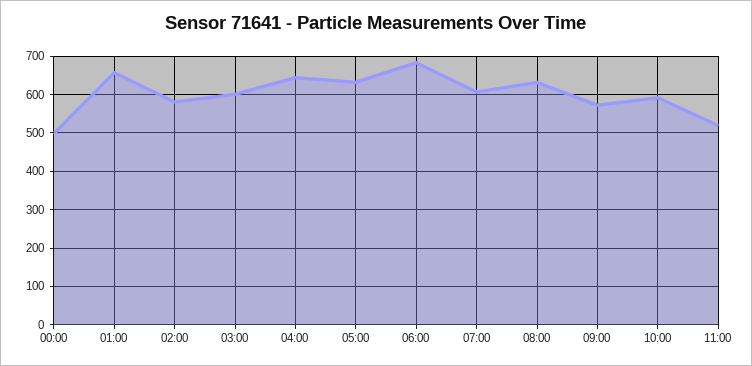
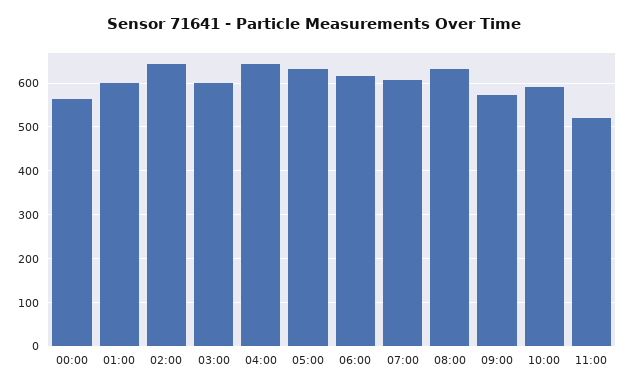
  {
-   "00:00": 500,
+   "00:00": 560,
-   "01:00": 660,
+   "01:00": 600,
-   "02:00": 580,
+   "02:00": 640,
    "03:00": 600,
    "04:00": 640,
    "05:00": 640,
-   "06:00": 680,
+   "06:00": 620,
    "07:00": 600,
    "08:00": 640,
    "09:00": 580,
    "10:00": 600,
    "11:00": 520
  }

